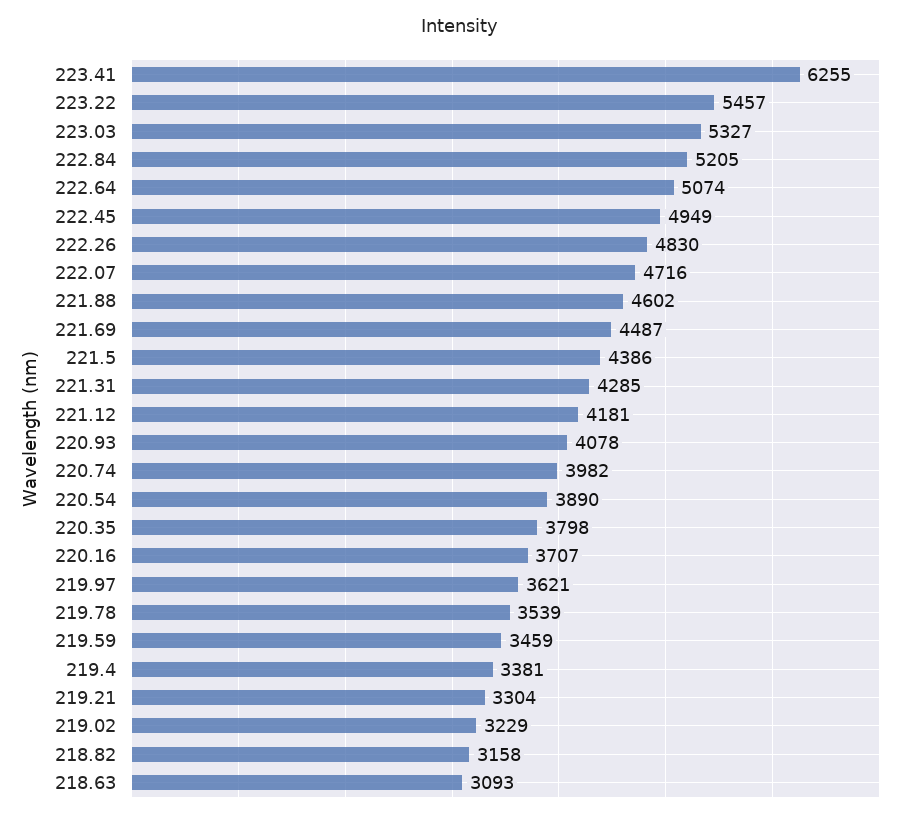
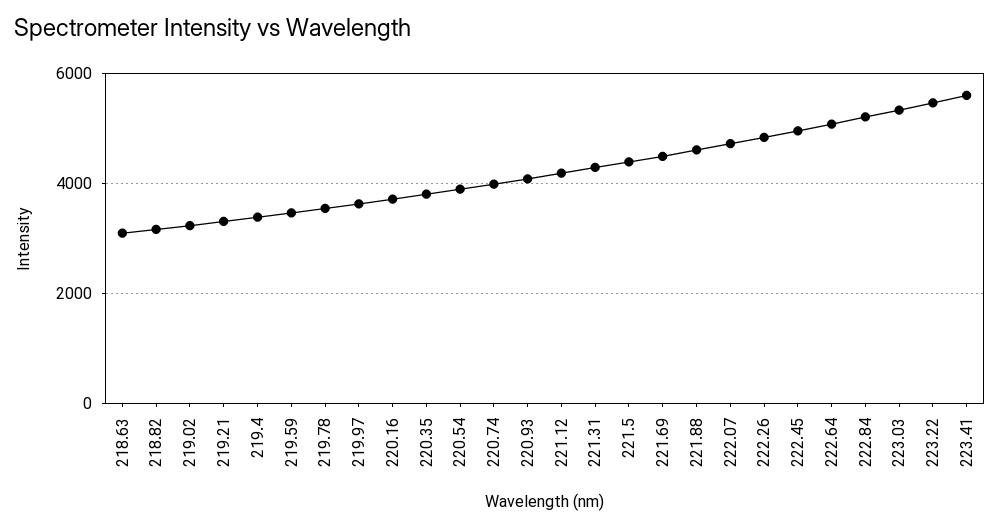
  {
-   "223.41": 6255,
+   "223.41": 5600,
    "223.22": 5457,
    "223.03": 5327,
    "222.84": 5205,
    "222.64": 5074,
    "222.45": 4949,
    "222.26": 4830,
    "222.07": 4716,
    "221.88": 4602,
    "221.69": 4487,
    "221.5": 4386,
    "221.31": 4285,
    "221.12": 4181,
    "220.93": 4078,
    "220.74": 3982,
    "220.54": 3890,
    "220.35": 3798,
    "220.16": 3707,
    "219.97": 3621,
    "219.78": 3539,
    "219.59": 3459,
    "219.4": 3381,
    "219.21": 3304,
    "219.02": 3229,
    "218.82": 3158,
    "218.63": 3093
  }

